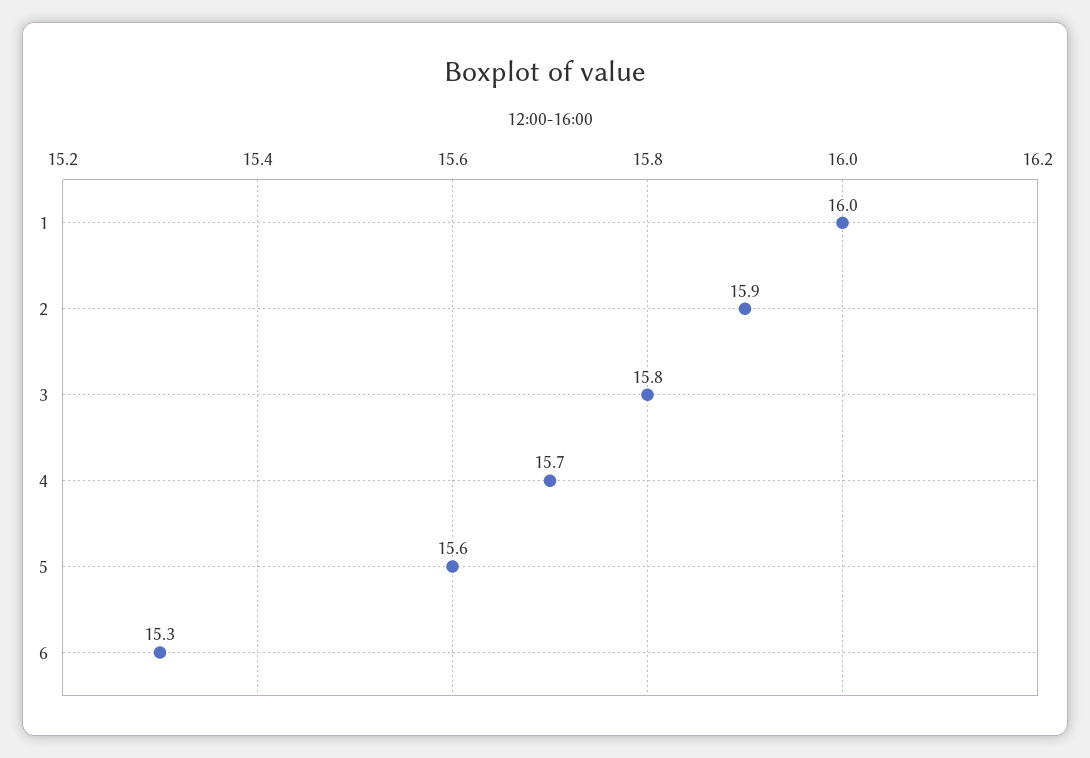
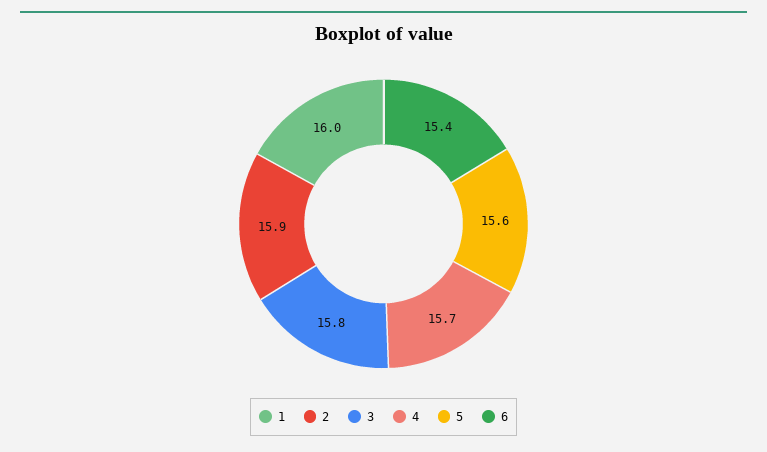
  {
    "1": 16,
    "2": 15.9,
    "3": 15.8,
    "4": 15.7,
    "5": 15.6,
-   "6": 15.3
+   "6": 15.4
  }

